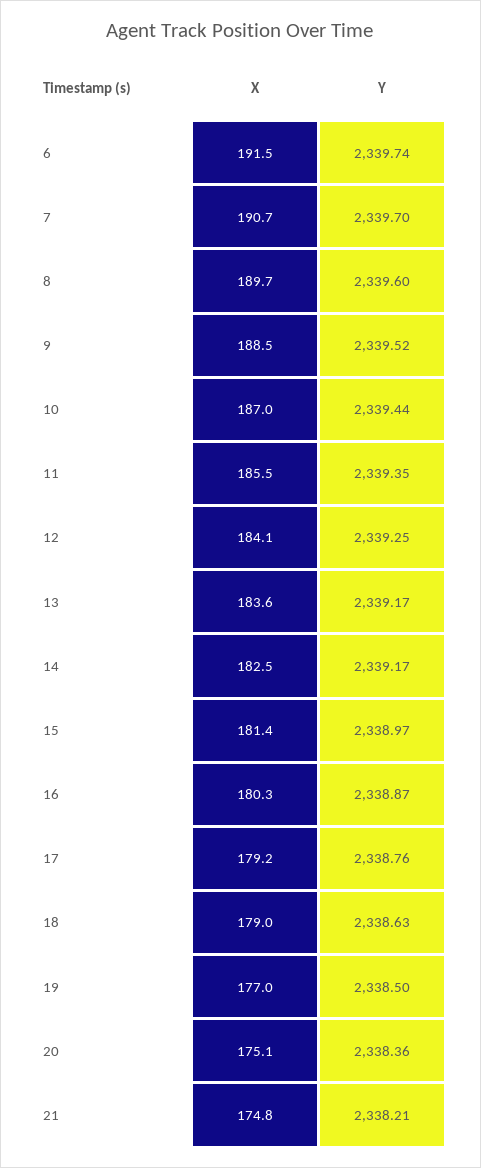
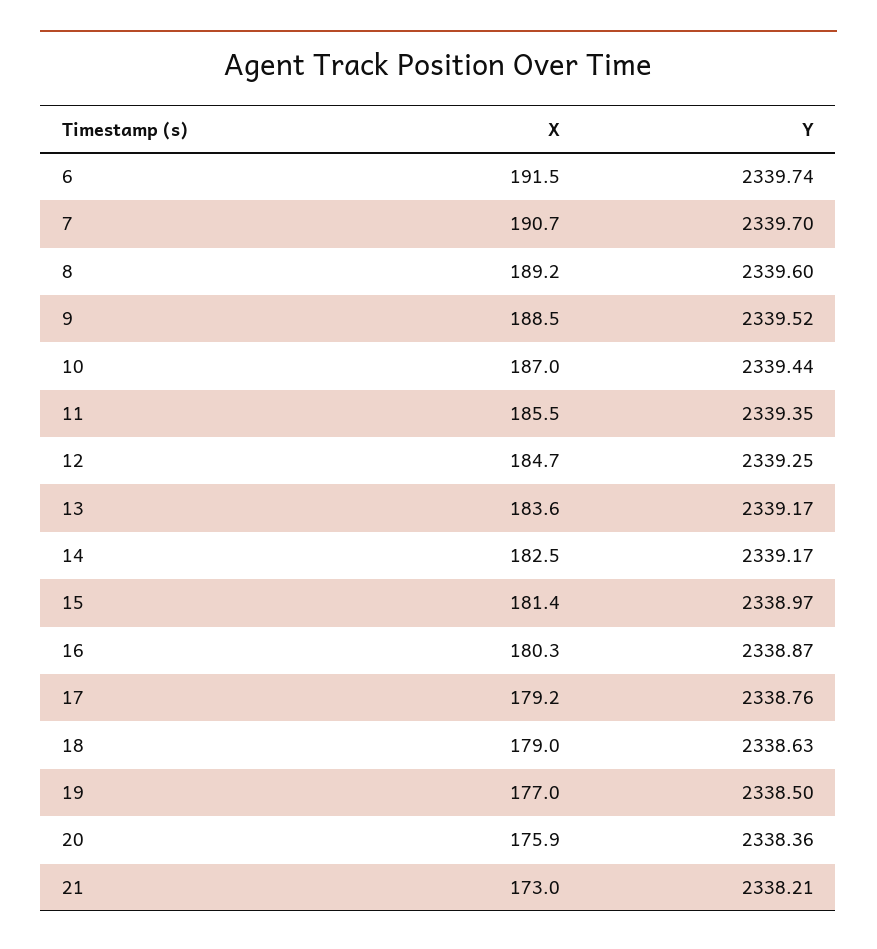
  {
    "X": {
      "6": 191.5,
      "7": 190.7,
-     "8": 189.7,
+     "8": 189.2,
      "9": 188.5,
      "10": 187,
      "11": 185.5,
-     "12": 184.1,
+     "12": 184.7,
      "13": 183.6,
      "14": 182.5,
      "15": 181.4,
      "16": 180.3,
      "17": 179.2,
      "18": 179,
      "19": 177,
-     "20": 175.1,
+     "20": 175.9,
-     "21": 174.8
+     "21": 173
    },
    "Y": {
      "6": 2339.74,
      "7": 2339.7,
      "8": 2339.6,
      "9": 2339.52,
      "10": 2339.44,
      "11": 2339.35,
      "12": 2339.25,
      "13": 2339.17,
      "14": 2339.17,
      "15": 2338.97,
      "16": 2338.87,
      "17": 2338.76,
      "18": 2338.63,
      "19": 2338.5,
      "20": 2338.36,
      "21": 2338.21
    }
  }

